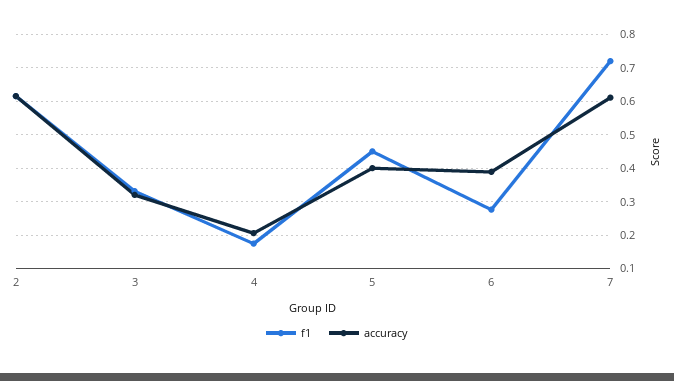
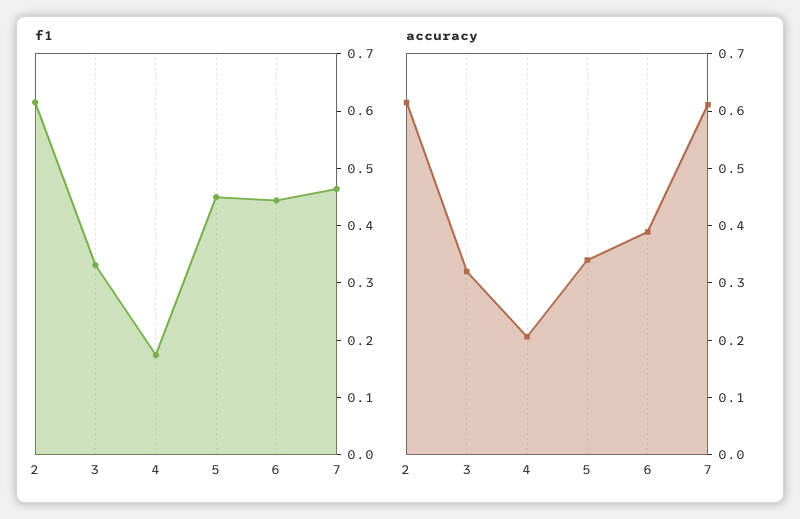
  {
    "f1": {
      "2": 0.62,
      "3": 0.34,
      "4": 0.18,
      "5": 0.46,
-     "6": 0.28,
+     "6": 0.44,
-     "7": 0.72
+     "7": 0.46
    },
    "accuracy": {
      "2": 0.62,
      "3": 0.32,
      "4": 0.2,
-     "5": 0.4,
+     "5": 0.34,
      "6": 0.38,
      "7": 0.62
    }
  }

